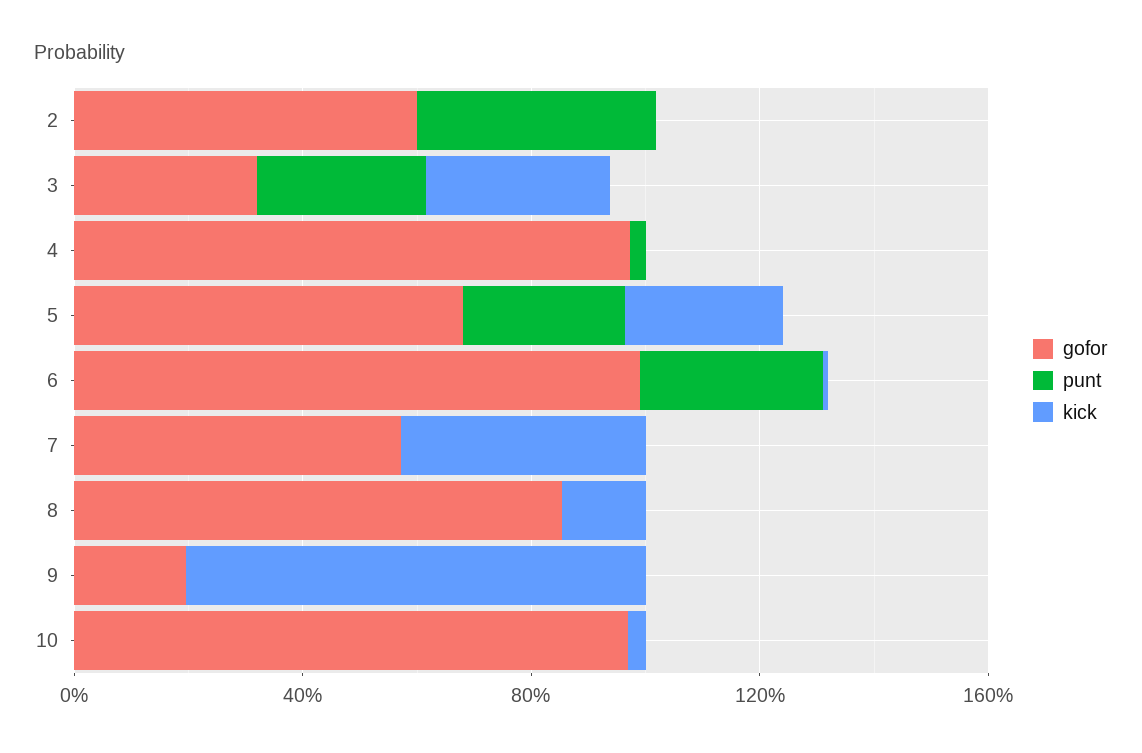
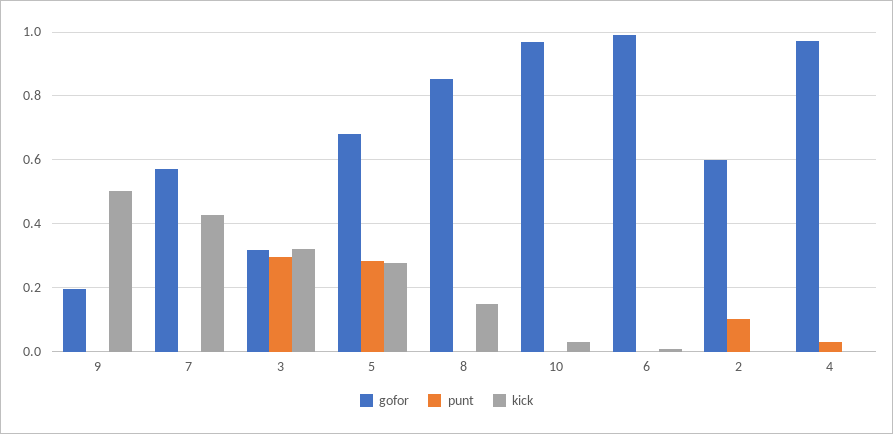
  {
    "gofor": {
      "2": 0.6,
      "3": 0.32,
      "4": 0.98,
      "5": 0.68,
      "6": 1,
      "7": 0.58,
      "8": 0.86,
      "9": 0.2,
      "10": 0.96
    },
    "punt": {
-     "2": 0.4,
+     "2": 0.1,
      "3": 0.3,
      "4": 0.02,
      "5": 0.28,
-     "6": 0.3,
+     "6": 0,
      "7": 0,
      "8": 0,
      "9": 0,
      "10": 0
    },
    "kick": {
      "2": 0,
      "3": 0.32,
      "4": 0,
      "5": 0.28,
      "6": 0,
      "7": 0.42,
      "8": 0.14,
-     "9": 0.8,
+     "9": 0.5,
      "10": 0.04
    }
  }

